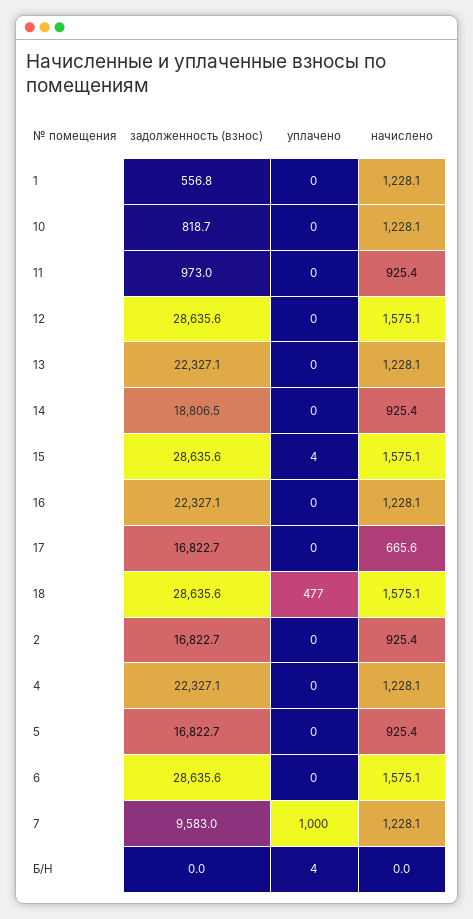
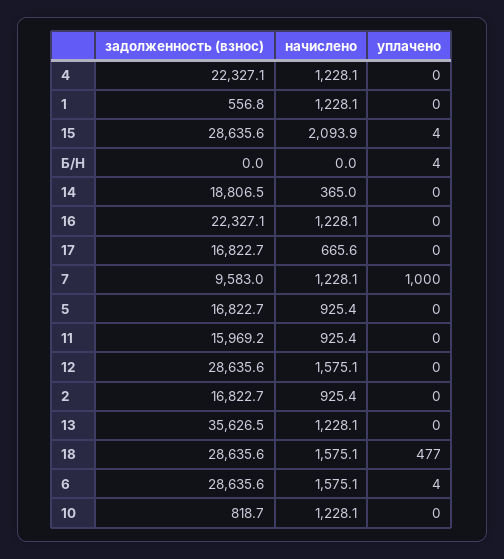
  {
    "задолженность (взнос)": {
      "1": 556.8,
      "10": 818.7,
-     "11": 973,
+     "11": 15969.2,
      "12": 28635.6,
-     "13": 22327.1,
+     "13": 35626.5,
      "14": 18806.5,
      "15": 28635.6,
      "16": 22327.1,
      "17": 16822.7,
      "18": 28635.6,
      "2": 16822.7,
      "4": 22327.1,
      "5": 16822.7,
      "6": 28635.6,
      "7": 9583,
      "Б/Н": 0
    },
    "уплачено": {
      "1": 0,
      "10": 0,
      "11": 0,
      "12": 0,
      "13": 0,
      "14": 0,
      "15": 4,
      "16": 0,
      "17": 0,
      "18": 477,
      "2": 0,
      "4": 0,
      "5": 0,
-     "6": 0,
+     "6": 4,
      "7": 1000,
      "Б/Н": 4
    },
    "начислено": {
      "1": 1228.1,
      "10": 1228.1,
      "11": 925.4,
      "12": 1575.1,
      "13": 1228.1,
-     "14": 925.4,
+     "14": 365,
-     "15": 1575.1,
+     "15": 2093.9,
      "16": 1228.1,
      "17": 665.6,
      "18": 1575.1,
      "2": 925.4,
      "4": 1228.1,
      "5": 925.4,
      "6": 1575.1,
      "7": 1228.1,
      "Б/Н": 0
    }
  }

